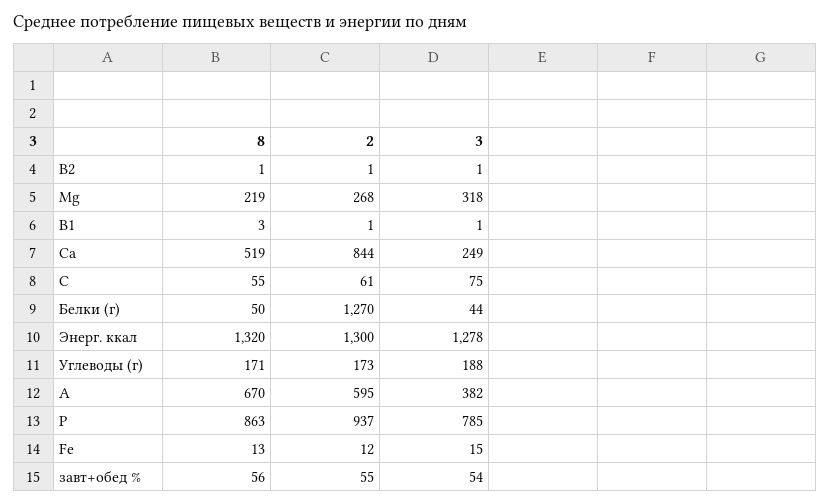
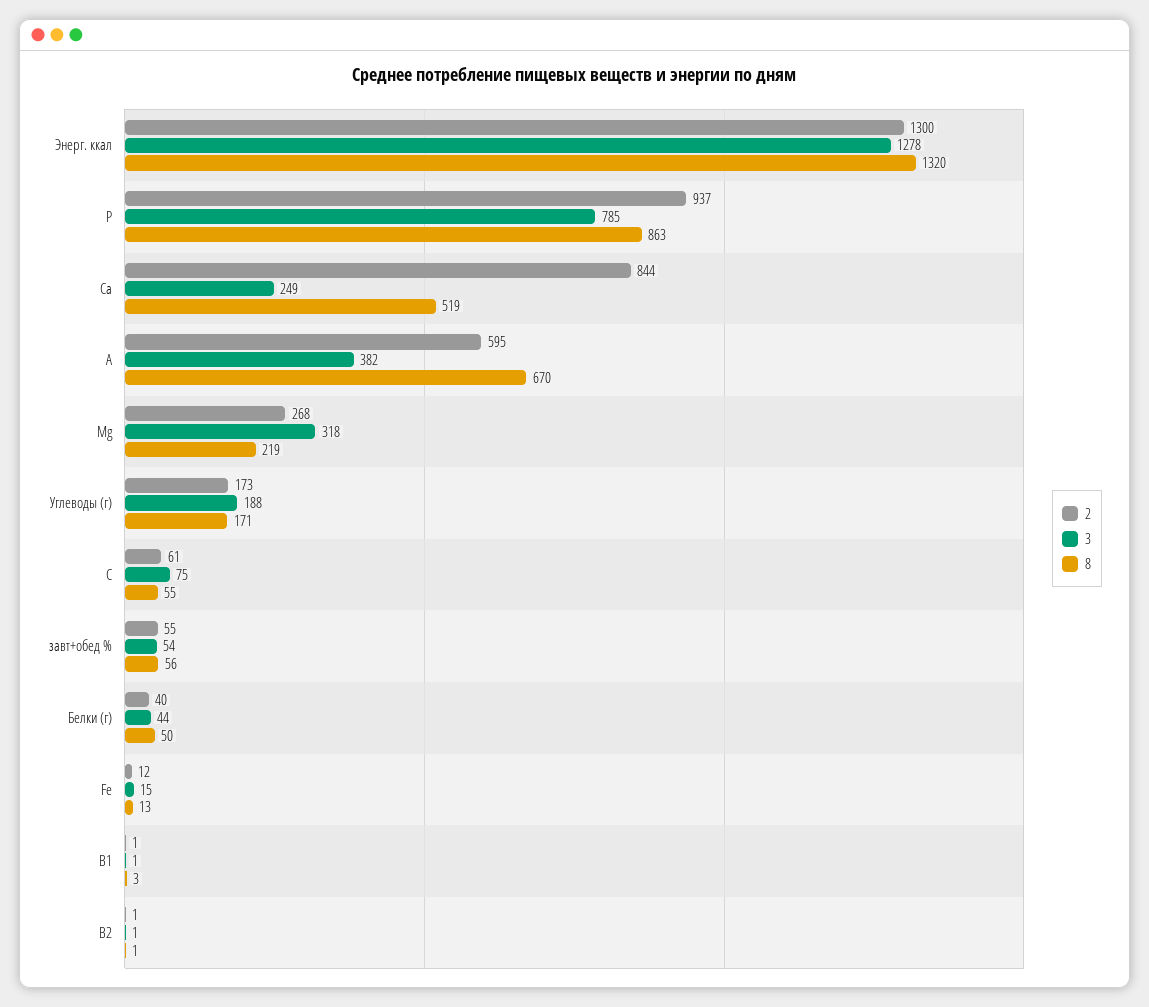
  {
    "8": {
      "B2": 1,
      "Mg": 219,
      "B1": 3,
      "Ca": 519,
      "C": 55,
      "Белки (г)": 50,
      "Энерг. ккал": 1320,
      "Углеводы (г)": 171,
      "A": 670,
      "P": 863,
      "Fe": 13,
      "завт+обед %": 56
    },
    "2": {
      "B2": 1,
      "Mg": 268,
      "B1": 1,
      "Ca": 844,
      "C": 61,
-     "Белки (г)": 1270,
+     "Белки (г)": 40,
      "Энерг. ккал": 1300,
      "Углеводы (г)": 173,
      "A": 595,
      "P": 937,
      "Fe": 12,
      "завт+обед %": 55
    },
    "3": {
      "B2": 1,
      "Mg": 318,
      "B1": 1,
      "Ca": 249,
      "C": 75,
      "Белки (г)": 44,
      "Энерг. ккал": 1278,
      "Углеводы (г)": 188,
      "A": 382,
      "P": 785,
      "Fe": 15,
      "завт+обед %": 54
    }
  }

